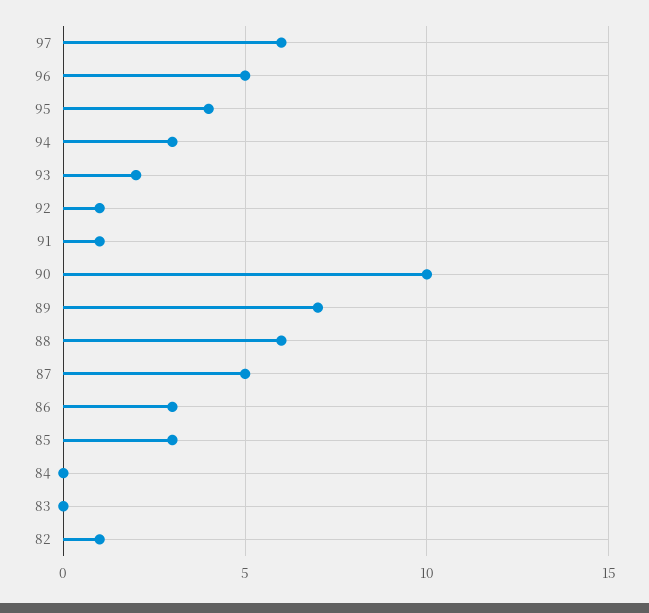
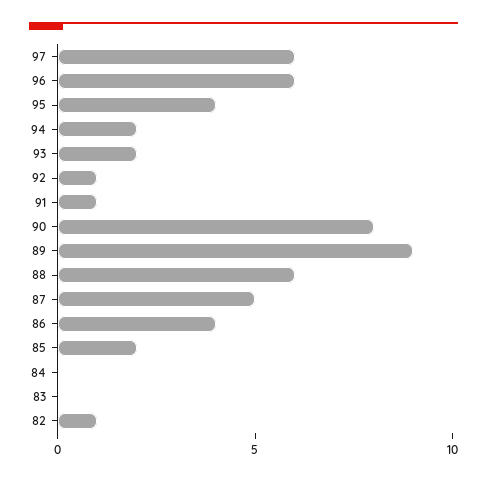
  {
    "97": 6,
-   "96": 5,
+   "96": 6,
    "95": 4,
-   "94": 3,
+   "94": 2,
    "93": 2,
    "92": 1,
    "91": 1,
-   "90": 10,
+   "90": 8,
-   "89": 7,
+   "89": 9,
    "88": 6,
    "87": 5,
-   "86": 3,
+   "86": 4,
-   "85": 3,
+   "85": 2,
    "84": 0,
    "83": 0,
    "82": 1
  }

